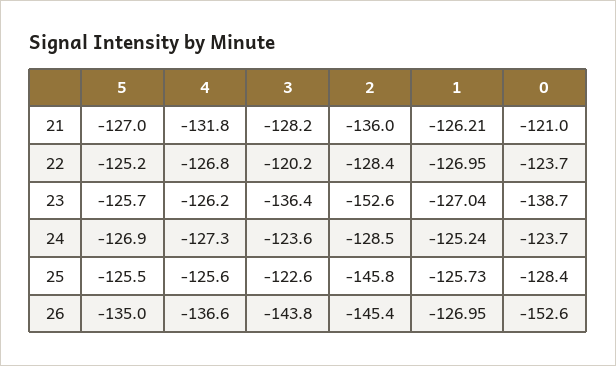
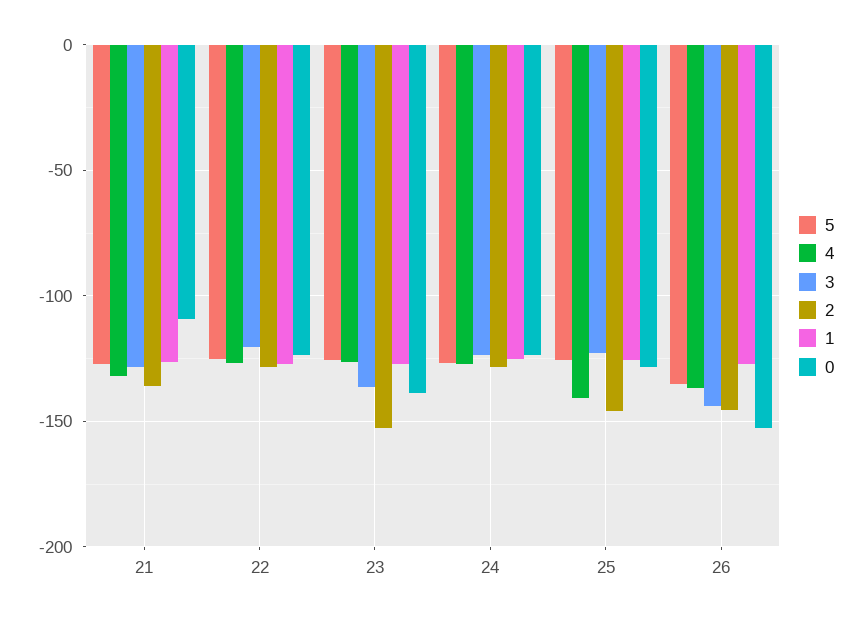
  {
    "5": {
      "21": -127,
      "22": -125.2,
      "23": -125.7,
      "24": -126.9,
      "25": -125.5,
      "26": -135
    },
    "4": {
      "21": -131.8,
      "22": -126.8,
      "23": -126.2,
      "24": -127.3,
-     "25": -125.6,
+     "25": -140,
      "26": -136.6
    },
    "3": {
      "21": -128.2,
      "22": -120.2,
      "23": -136.4,
      "24": -123.6,
      "25": -122.6,
      "26": -143.8
    },
    "2": {
      "21": -136,
      "22": -128.4,
      "23": -152.6,
      "24": -128.5,
      "25": -145.8,
      "26": -145.4
    },
    "1": {
      "21": -126.21,
      "22": -126.95,
      "23": -127.04,
      "24": -125.24,
      "25": -125.73,
      "26": -126.95
    },
    "0": {
-     "21": -121,
+     "21": -110,
      "22": -123.7,
      "23": -138.7,
      "24": -123.7,
      "25": -128.4,
      "26": -152.6
    }
  }

